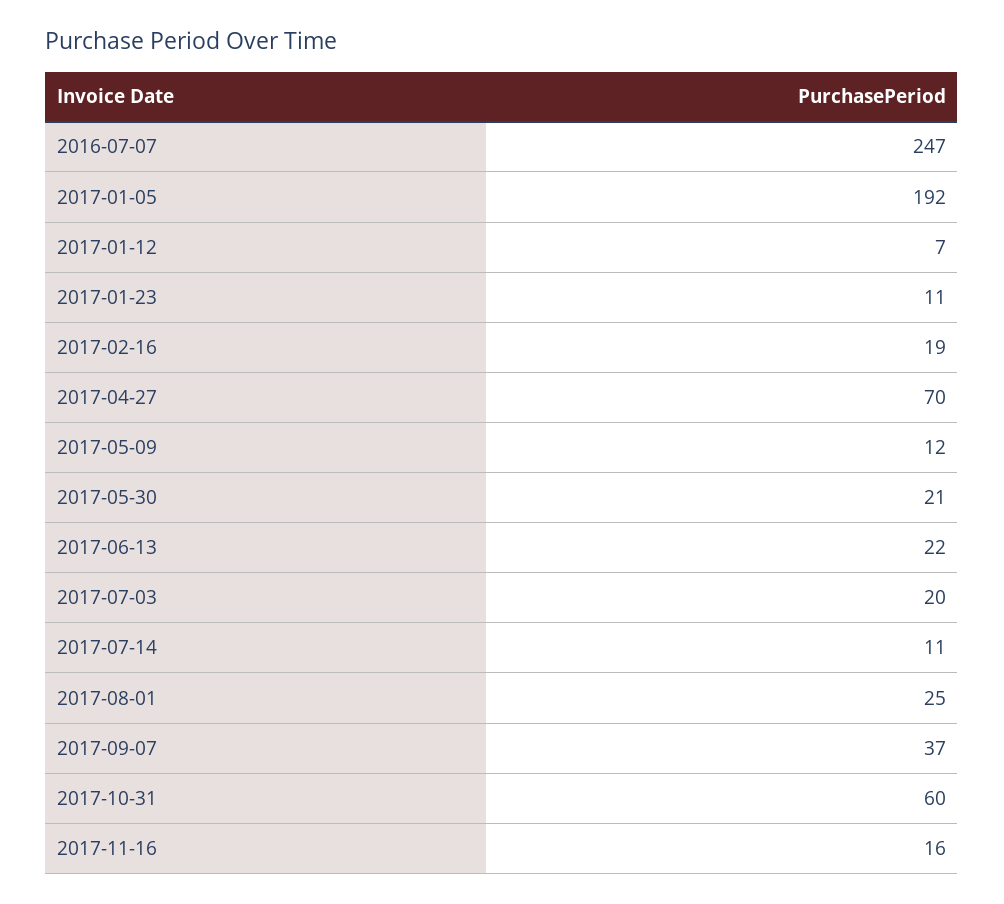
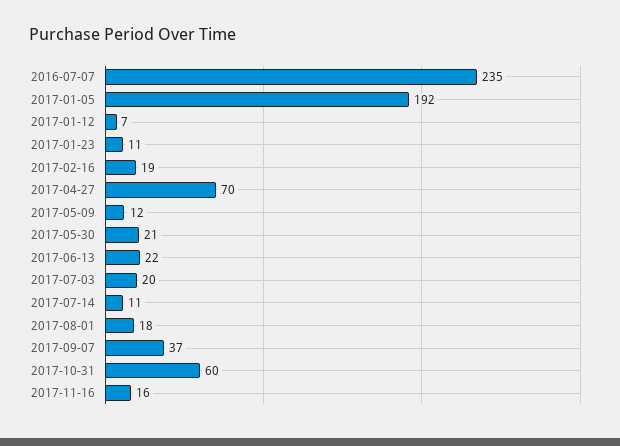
  {
-   "2016-07-07": 247,
+   "2016-07-07": 235,
    "2017-01-05": 192,
    "2017-01-12": 7,
    "2017-01-23": 11,
    "2017-02-16": 19,
    "2017-04-27": 70,
    "2017-05-09": 12,
    "2017-05-30": 21,
    "2017-06-13": 22,
    "2017-07-03": 20,
    "2017-07-14": 11,
-   "2017-08-01": 25,
+   "2017-08-01": 18,
    "2017-09-07": 37,
    "2017-10-31": 60,
    "2017-11-16": 16
  }

